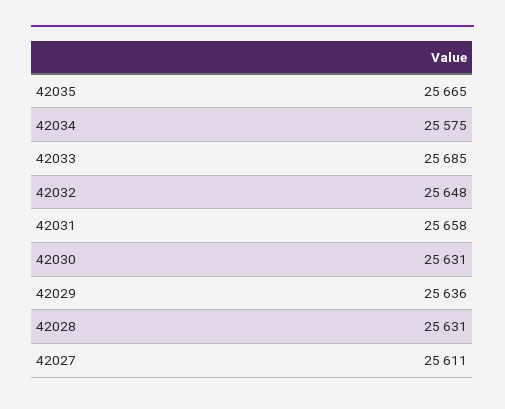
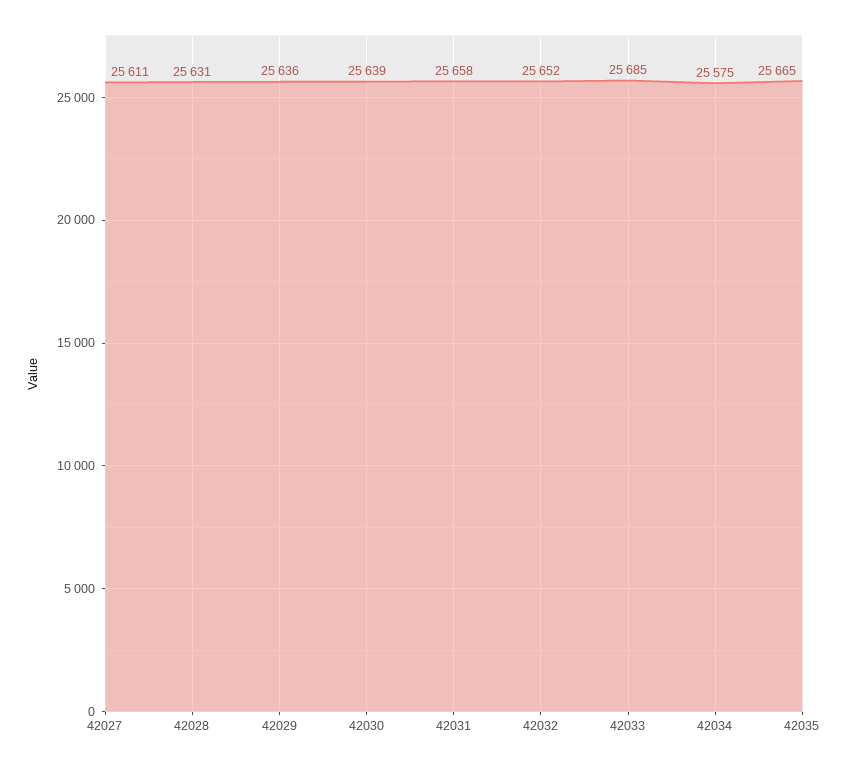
  {
    "42035": 25665,
    "42034": 25575,
    "42033": 25685,
-   "42032": 25648,
+   "42032": 25652,
    "42031": 25658,
-   "42030": 25631,
+   "42030": 25639,
    "42029": 25636,
    "42028": 25631,
    "42027": 25611
  }

